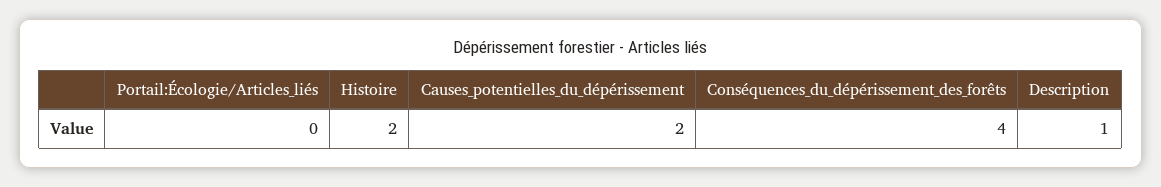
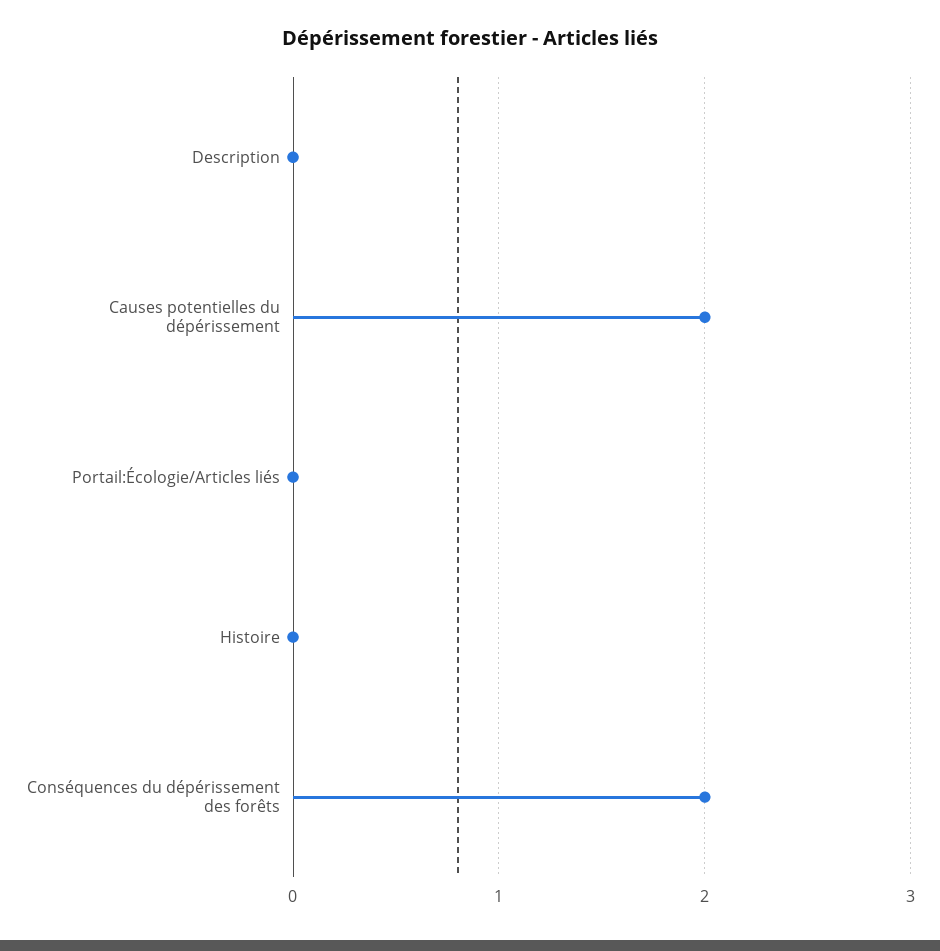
  {
    "Portail:Écologie/Articles_liés": 0,
-   "Histoire": 2,
+   "Histoire": 0,
    "Causes_potentielles_du_dépérissement": 2,
-   "Conséquences_du_dépérissement_des_forêts": 4,
+   "Conséquences_du_dépérissement_des_forêts": 2,
-   "Description": 1
+   "Description": 0
  }

